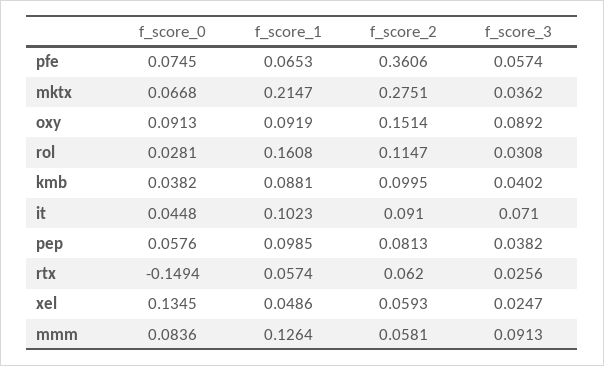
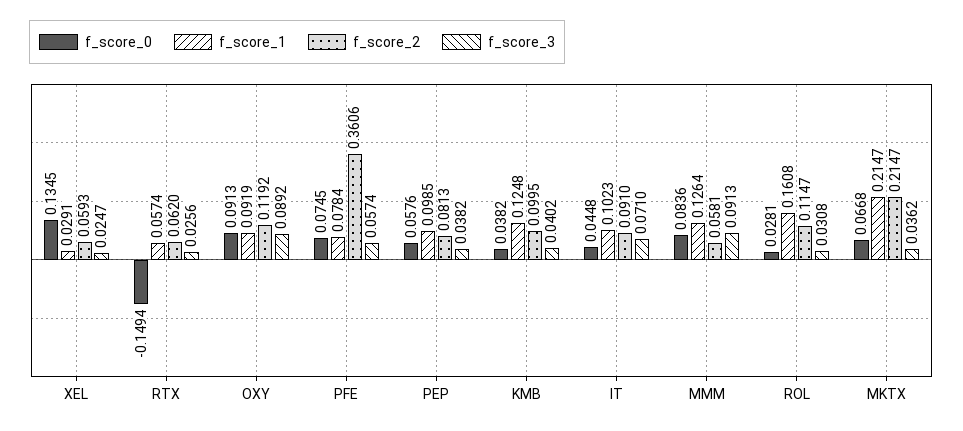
  {
    "f_score_0": {
      "pfe": 0.0745,
      "mktx": 0.0668,
      "oxy": 0.0913,
      "rol": 0.0281,
      "kmb": 0.0382,
      "it": 0.0448,
      "pep": 0.0576,
      "rtx": -0.1494,
      "xel": 0.1345,
      "mmm": 0.0836
    },
    "f_score_1": {
-     "pfe": 0.0653,
+     "pfe": 0.0784,
      "mktx": 0.2147,
      "oxy": 0.0919,
      "rol": 0.1608,
-     "kmb": 0.0881,
+     "kmb": 0.1248,
      "it": 0.1023,
      "pep": 0.0985,
      "rtx": 0.0574,
-     "xel": 0.0486,
+     "xel": 0.0291,
      "mmm": 0.1264
    },
    "f_score_2": {
      "pfe": 0.3606,
-     "mktx": 0.2751,
+     "mktx": 0.2147,
-     "oxy": 0.1514,
+     "oxy": 0.1192,
      "rol": 0.1147,
      "kmb": 0.0995,
      "it": 0.091,
      "pep": 0.0813,
      "rtx": 0.062,
      "xel": 0.0593,
      "mmm": 0.0581
    },
    "f_score_3": {
      "pfe": 0.0574,
      "mktx": 0.0362,
      "oxy": 0.0892,
      "rol": 0.0308,
      "kmb": 0.0402,
      "it": 0.071,
      "pep": 0.0382,
      "rtx": 0.0256,
      "xel": 0.0247,
      "mmm": 0.0913
    }
  }

